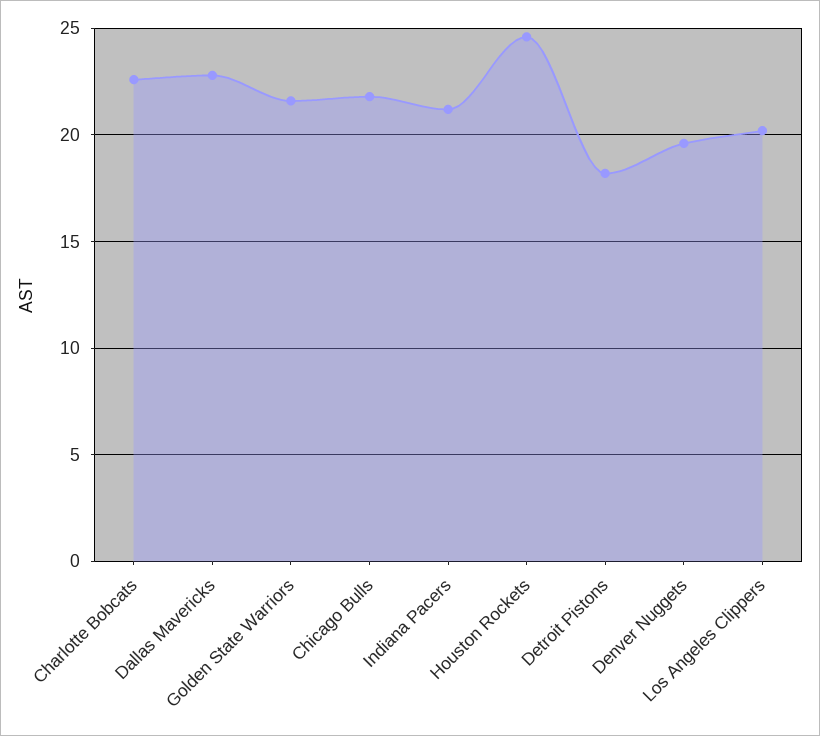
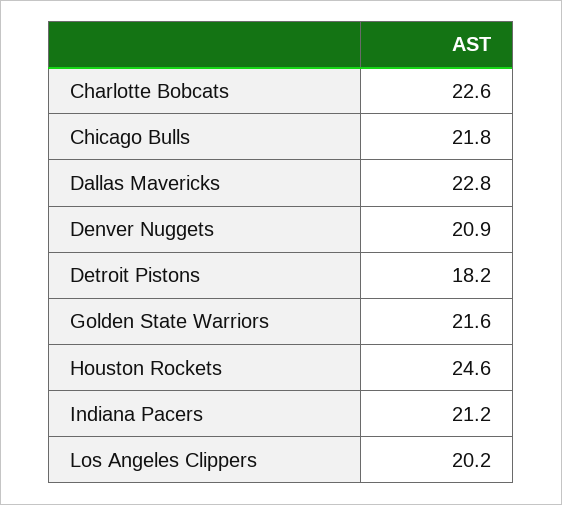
  {
    "Charlotte Bobcats": 22.6,
    "Dallas Mavericks": 22.8,
    "Golden State Warriors": 21.6,
    "Chicago Bulls": 21.8,
    "Indiana Pacers": 21.2,
    "Houston Rockets": 24.6,
    "Detroit Pistons": 18.2,
-   "Denver Nuggets": 19.5,
+   "Denver Nuggets": 20.9,
    "Los Angeles Clippers": 20.2
  }

